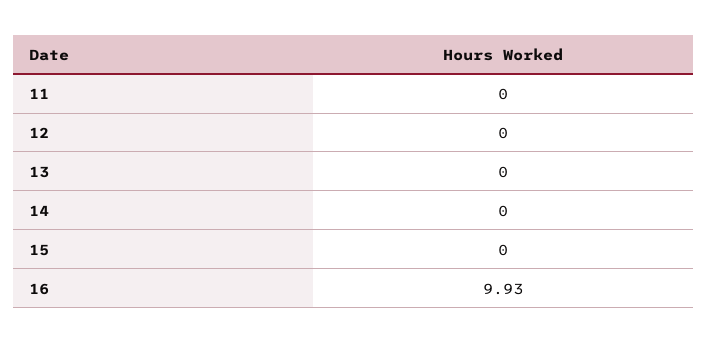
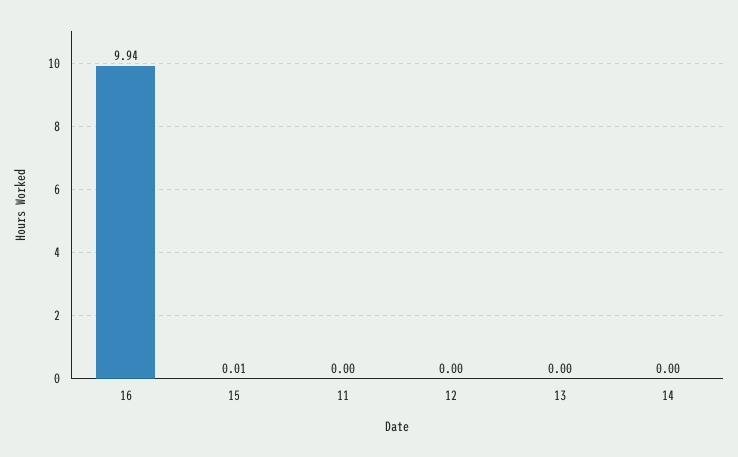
  {
    "11": 0,
    "12": 0,
    "13": 0,
    "14": 0,
-   "15": 0,
+   "15": 0.01,
-   "16": 9.93
+   "16": 9.94
  }

